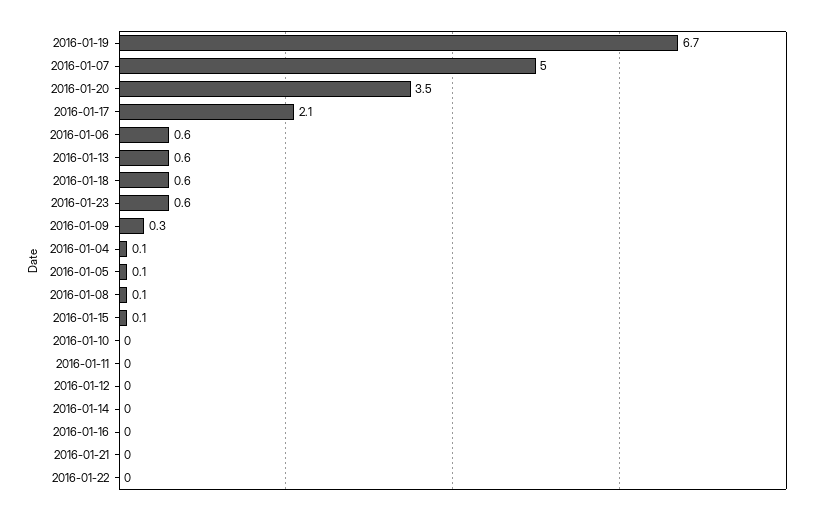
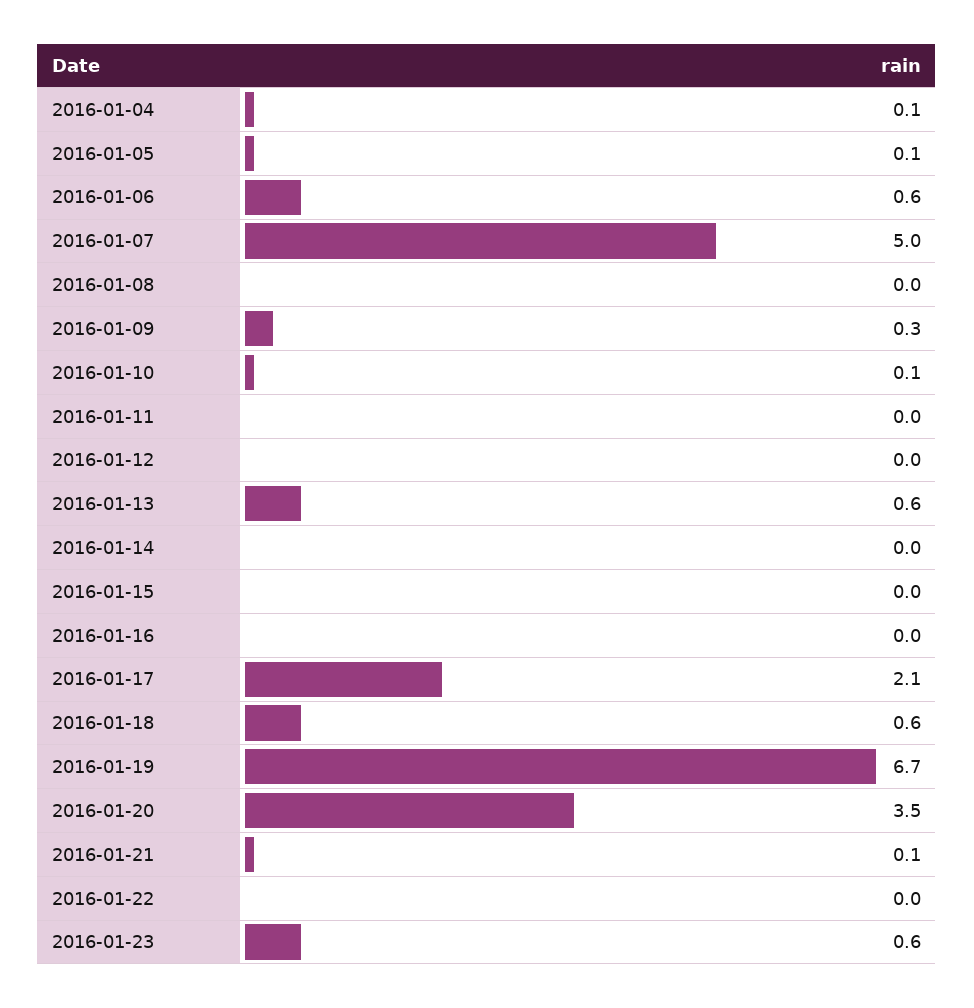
  {
    "2016-01-19": 6.7,
    "2016-01-07": 5,
    "2016-01-20": 3.5,
    "2016-01-17": 2.1,
    "2016-01-06": 0.6,
    "2016-01-13": 0.6,
    "2016-01-18": 0.6,
    "2016-01-23": 0.6,
    "2016-01-09": 0.3,
    "2016-01-04": 0.1,
    "2016-01-05": 0.1,
-   "2016-01-08": 0.1,
+   "2016-01-08": 0,
-   "2016-01-15": 0.1,
+   "2016-01-15": 0,
-   "2016-01-10": 0,
+   "2016-01-10": 0.1,
    "2016-01-11": 0,
    "2016-01-12": 0,
    "2016-01-14": 0,
    "2016-01-16": 0,
-   "2016-01-21": 0,
+   "2016-01-21": 0.1,
    "2016-01-22": 0
  }

